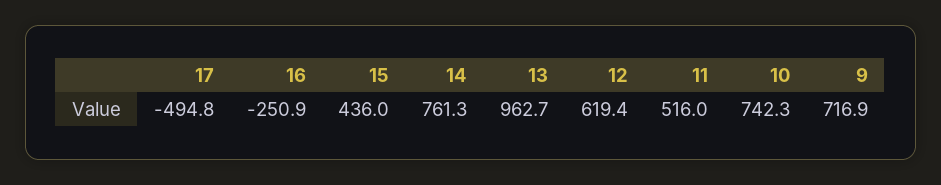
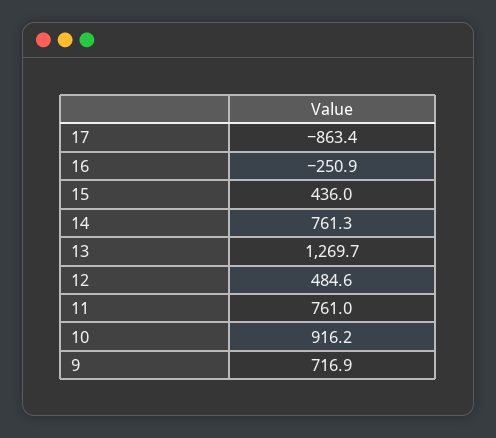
  {
-   "17": -494.8,
+   "17": -863.4,
    "16": -250.9,
    "15": 436,
    "14": 761.3,
-   "13": 962.7,
+   "13": 1269.7,
-   "12": 619.4,
+   "12": 484.6,
-   "11": 516,
+   "11": 761,
-   "10": 742.3,
+   "10": 916.2,
    "9": 716.9
  }

